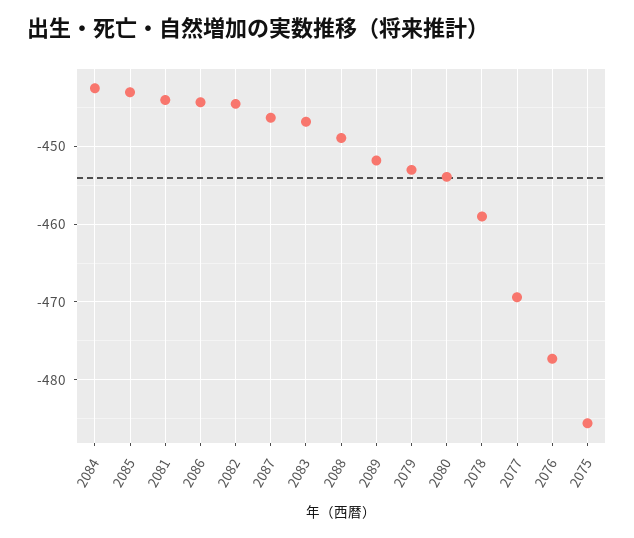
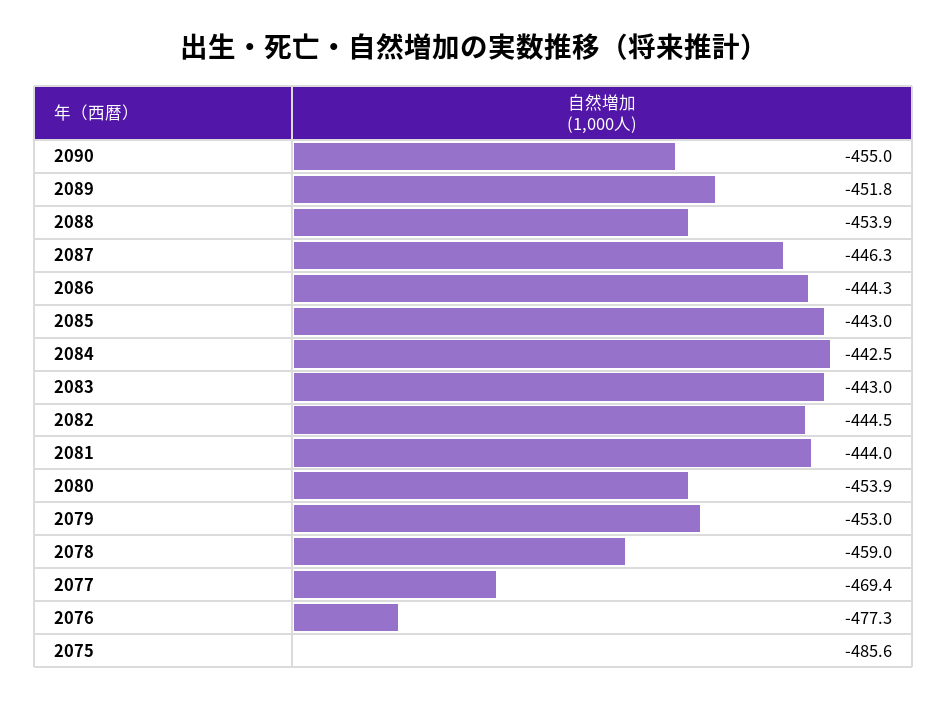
  {
    "2084": -442.5,
    "2085": -443,
    "2081": -444,
    "2086": -444.3,
    "2082": -444.5,
    "2087": -446.3,
-   "2083": -447,
+   "2083": -443,
-   "2088": -449,
+   "2088": -453.9,
    "2089": -451.8,
    "2079": -453,
    "2080": -453.9,
    "2078": -459,
    "2077": -469.4,
    "2076": -477.3,
-   "2075": -485.6
+   "2075": -485.6,
+   "2090": -455
  }

